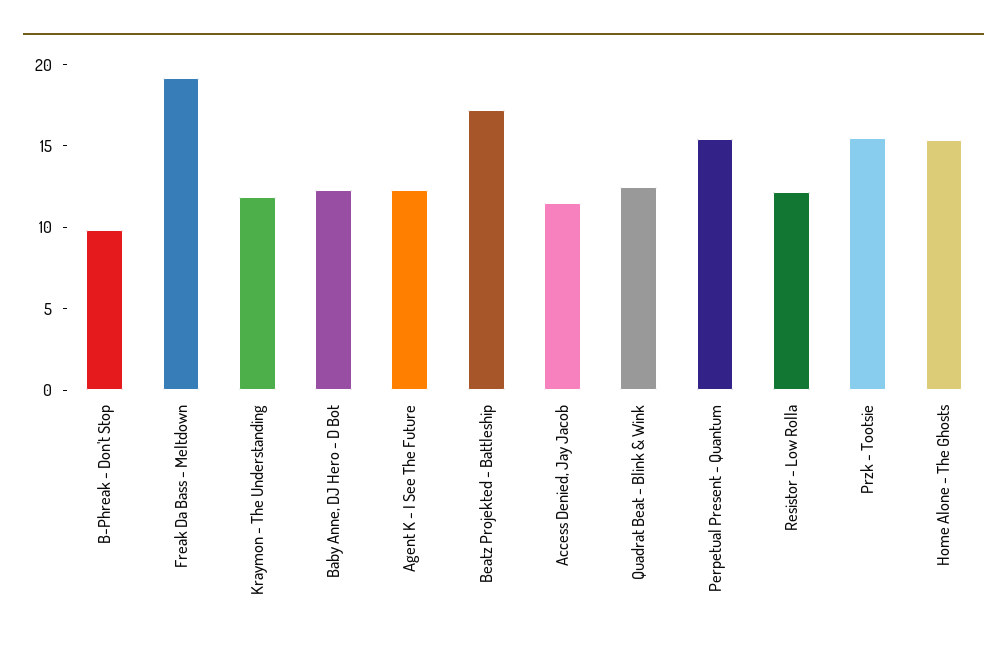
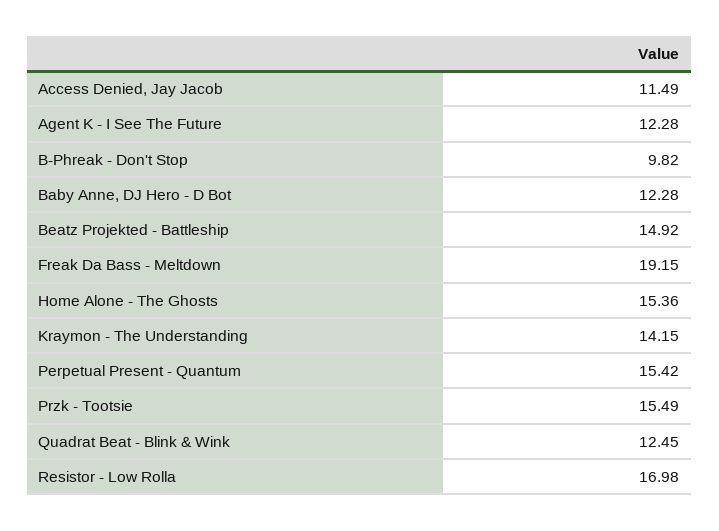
  {
    "B-Phreak - Don't Stop": 9.82,
    "Freak Da Bass - Meltdown": 19.15,
-   "Kraymon - The Understanding": 12,
+   "Kraymon - The Understanding": 14.15,
    "Baby Anne, DJ Hero - D Bot": 12.28,
    "Agent K - I See The Future": 12.28,
-   "Beatz Projekted - Battleship": 17,
+   "Beatz Projekted - Battleship": 14.92,
    "Access Denied, Jay Jacob": 11.49,
    "Quadrat Beat - Blink & Wink": 12.45,
    "Perpetual Present - Quantum": 15.42,
-   "Resistor - Low Rolla": 12,
+   "Resistor - Low Rolla": 16.98,
    "Przk - Tootsie": 15.49,
    "Home Alone - The Ghosts": 15.36
  }

